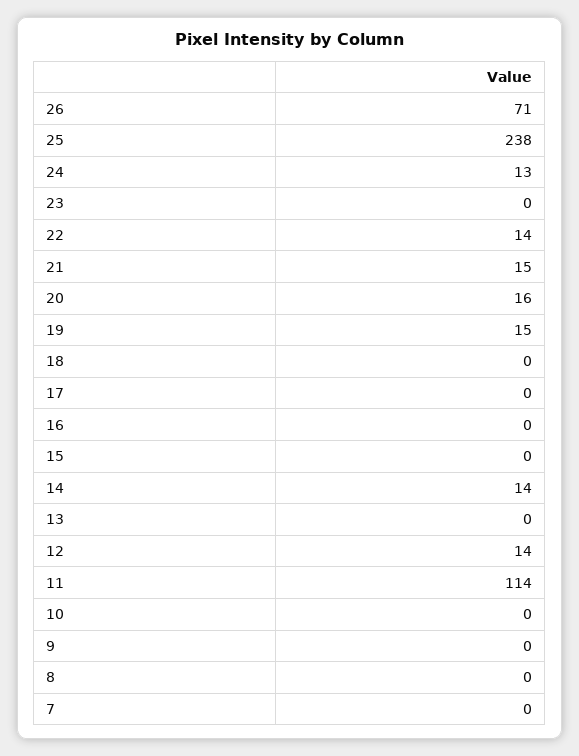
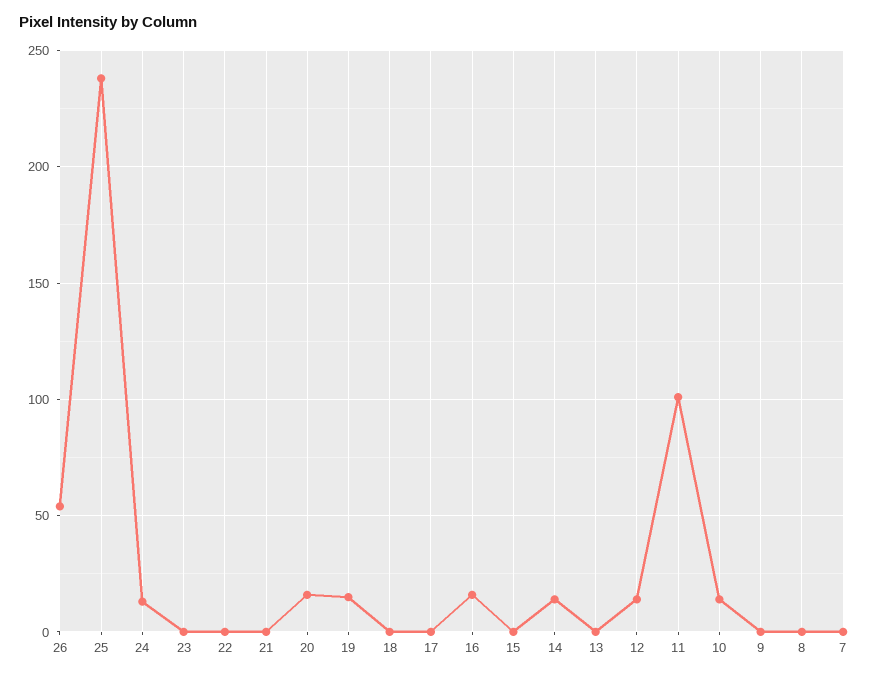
  {
-   "26": 71,
+   "26": 55,
    "25": 238,
    "24": 13,
    "23": 0,
-   "22": 14,
+   "22": 0,
-   "21": 15,
+   "21": 0,
    "20": 16,
    "19": 15,
    "18": 0,
    "17": 0,
-   "16": 0,
+   "16": 15,
    "15": 0,
    "14": 14,
    "13": 0,
    "12": 14,
-   "11": 114,
+   "11": 100,
-   "10": 0,
+   "10": 15,
    "9": 0,
    "8": 0,
    "7": 0
  }

